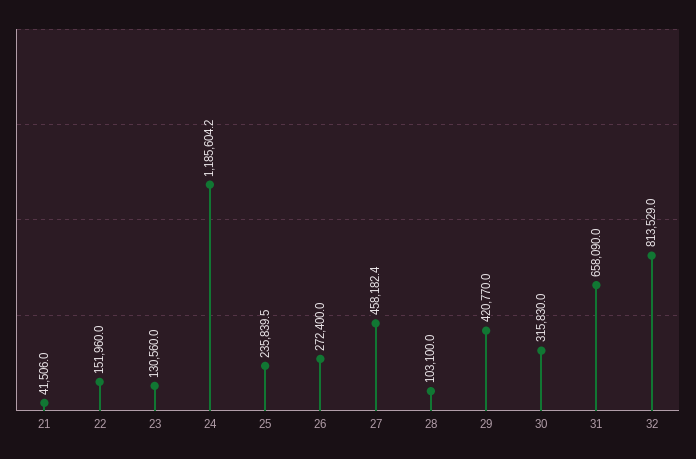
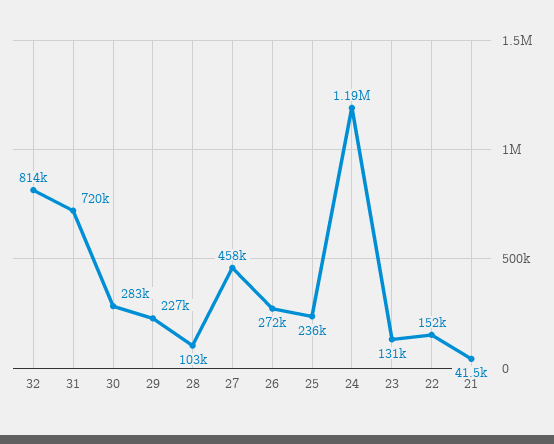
  {
    "21": 41506,
    "22": 151960,
    "23": 130560,
    "24": 1185604.2,
    "25": 235839.5,
    "26": 272400,
    "27": 458182.4,
    "28": 103100,
-   "29": 420770,
+   "29": 227000,
-   "30": 315830,
+   "30": 283000,
-   "31": 658090,
+   "31": 720000,
    "32": 813529
  }

